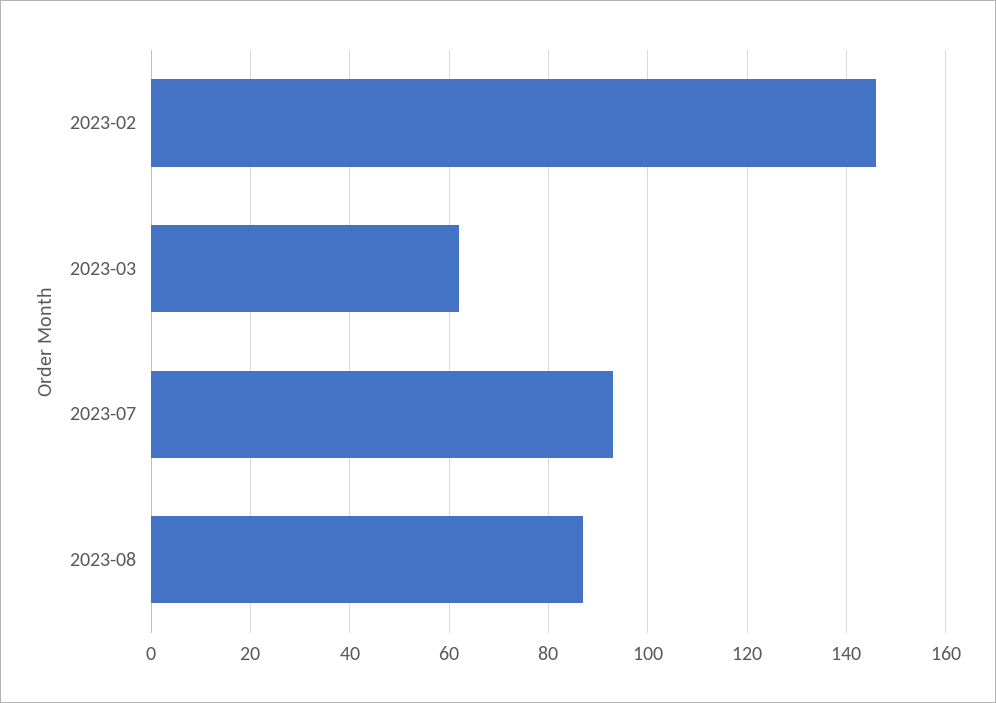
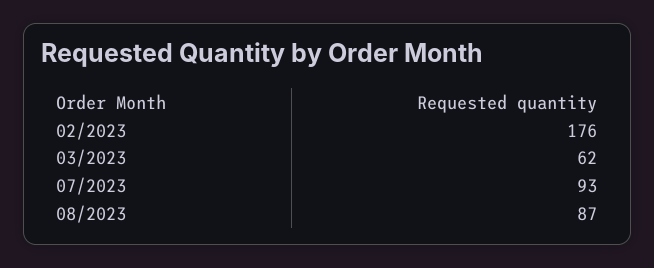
  {
-   "2023-02": 145,
+   "2023-02": 176,
    "2023-03": 62,
    "2023-07": 93,
    "2023-08": 87
  }

